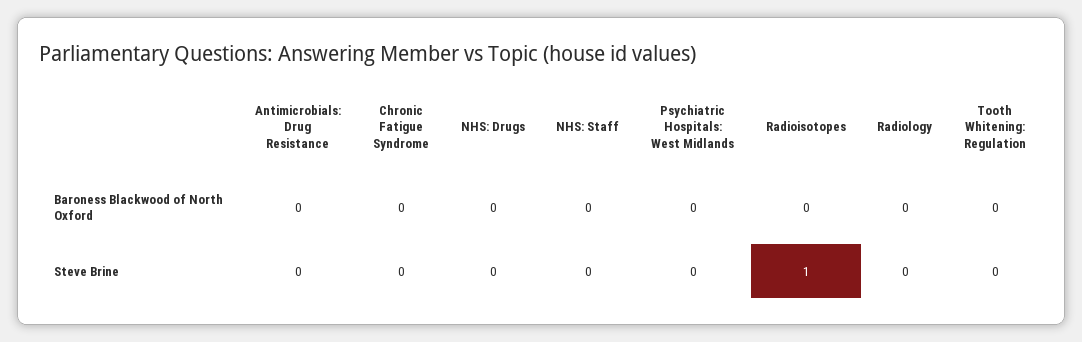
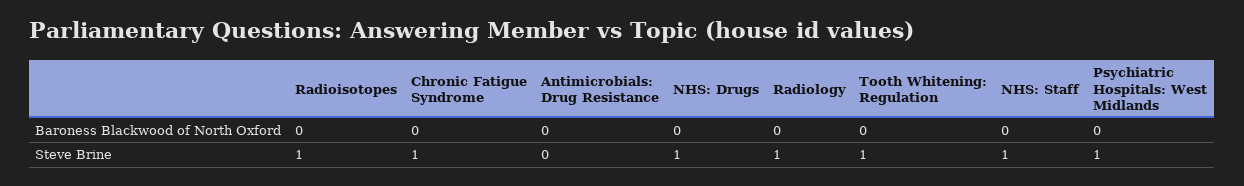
  {
    "Antimicrobials: Drug Resistance": {
      "Baroness Blackwood of North Oxford": 0,
      "Steve Brine": 0
    },
    "Chronic Fatigue Syndrome": {
      "Baroness Blackwood of North Oxford": 0,
-     "Steve Brine": 0
+     "Steve Brine": 1
    },
    "NHS: Drugs": {
      "Baroness Blackwood of North Oxford": 0,
-     "Steve Brine": 0
+     "Steve Brine": 1
    },
    "NHS: Staff": {
      "Baroness Blackwood of North Oxford": 0,
-     "Steve Brine": 0
+     "Steve Brine": 1
    },
    "Psychiatric Hospitals: West Midlands": {
      "Baroness Blackwood of North Oxford": 0,
-     "Steve Brine": 0
+     "Steve Brine": 1
    },
    "Radioisotopes": {
      "Baroness Blackwood of North Oxford": 0,
      "Steve Brine": 1
    },
    "Radiology": {
      "Baroness Blackwood of North Oxford": 0,
-     "Steve Brine": 0
+     "Steve Brine": 1
    },
    "Tooth Whitening: Regulation": {
      "Baroness Blackwood of North Oxford": 0,
-     "Steve Brine": 0
+     "Steve Brine": 1
    }
  }

